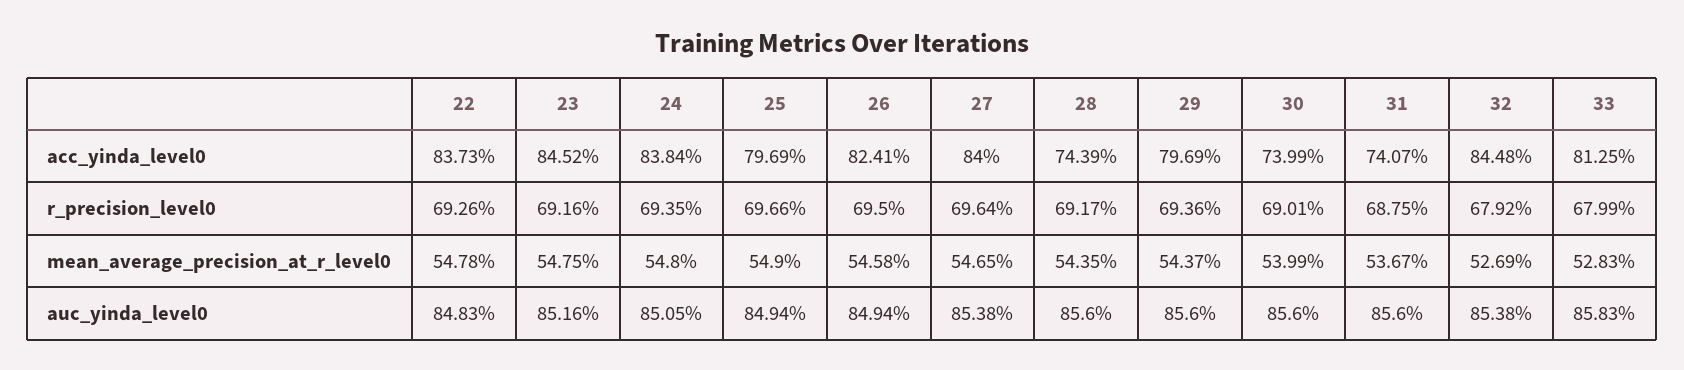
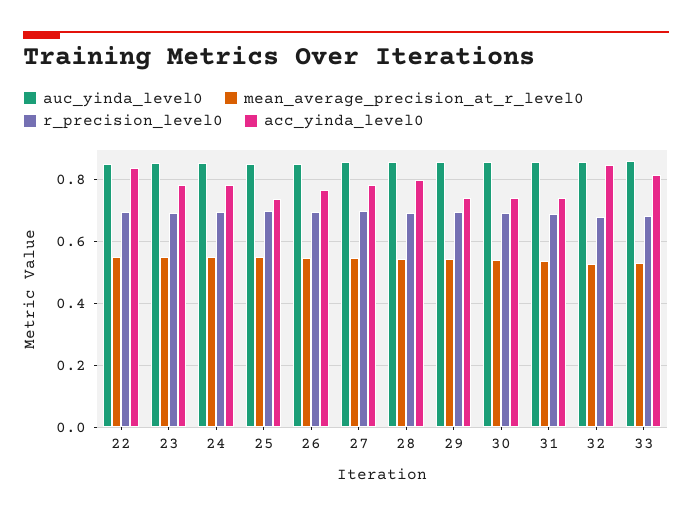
  {
    "acc_yinda_level0": {
      "22": 0.8373,
-     "23": 0.8452,
+     "23": 0.78,
-     "24": 0.8384,
+     "24": 0.78,
-     "25": 0.7969,
+     "25": 0.74,
-     "26": 0.8241,
+     "26": 0.76,
-     "27": 0.84,
+     "27": 0.78,
-     "28": 0.7439,
+     "28": 0.8,
-     "29": 0.7969,
+     "29": 0.74,
      "30": 0.7399,
      "31": 0.7407,
      "32": 0.8448,
      "33": 0.8125
    },
    "r_precision_level0": {
      "22": 0.6926,
      "23": 0.6916,
      "24": 0.6935,
      "25": 0.6966,
      "26": 0.695,
      "27": 0.6964,
      "28": 0.6917,
      "29": 0.6936,
      "30": 0.6901,
      "31": 0.6875,
      "32": 0.6792,
      "33": 0.6799
    },
    "mean_average_precision_at_r_level0": {
      "22": 0.5478,
      "23": 0.5475,
      "24": 0.548,
      "25": 0.549,
      "26": 0.5458,
      "27": 0.5465,
      "28": 0.5435,
      "29": 0.5437,
      "30": 0.5399,
      "31": 0.5367,
      "32": 0.5269,
      "33": 0.5283
    },
    "auc_yinda_level0": {
      "22": 0.8483,
      "23": 0.8516,
      "24": 0.8505,
      "25": 0.8494,
      "26": 0.8494,
      "27": 0.8538,
      "28": 0.856,
      "29": 0.856,
      "30": 0.856,
      "31": 0.856,
      "32": 0.8538,
      "33": 0.8583
    }
  }

